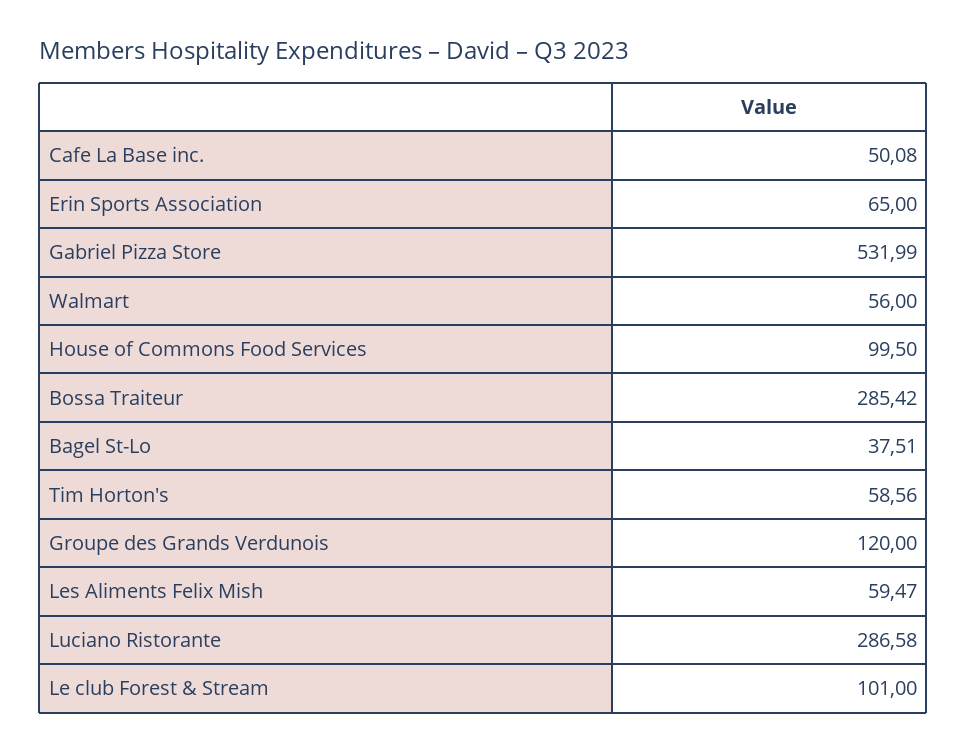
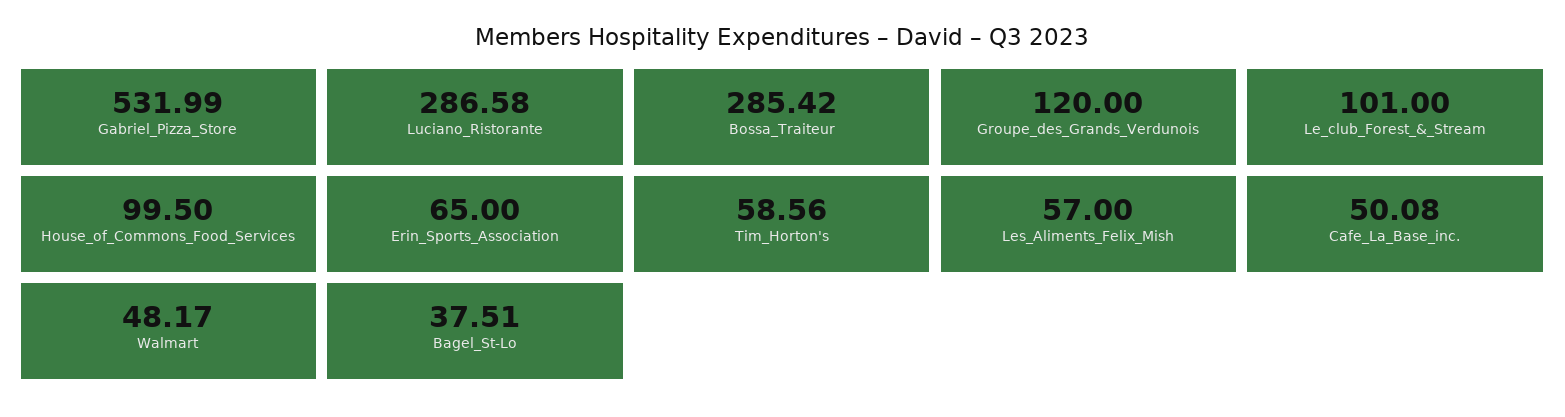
  {
    "Cafe La Base inc.": 50.08,
    "Erin Sports Association": 65,
    "Gabriel Pizza Store": 531.99,
-   "Walmart": 56,
+   "Walmart": 48.17,
    "House of Commons Food Services": 99.5,
    "Bossa Traiteur": 285.42,
    "Bagel St-Lo": 37.51,
    "Tim Horton's": 58.56,
    "Groupe des Grands Verdunois": 120,
-   "Les Aliments Felix Mish": 59.47,
+   "Les Aliments Felix Mish": 57,
    "Luciano Ristorante": 286.58,
    "Le club Forest & Stream": 101
  }

